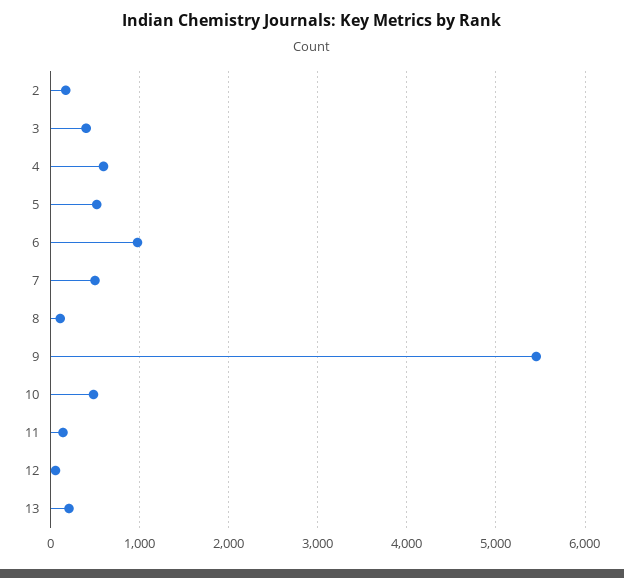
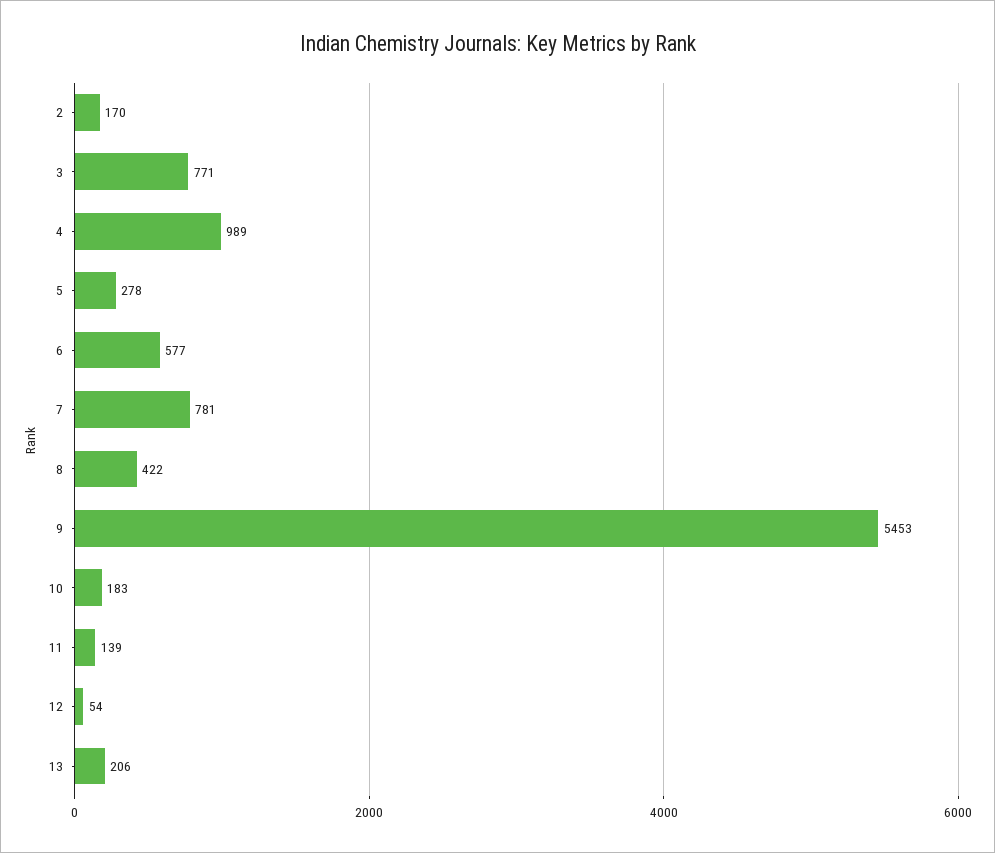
  {
    "2": 170,
-   "3": 400,
+   "3": 771,
-   "4": 600,
+   "4": 989,
-   "5": 500,
+   "5": 278,
-   "6": 1000,
+   "6": 577,
-   "7": 500,
+   "7": 781,
-   "8": 100,
+   "8": 422,
    "9": 5453,
-   "10": 500,
+   "10": 183,
    "11": 139,
    "12": 54,
    "13": 206
  }

